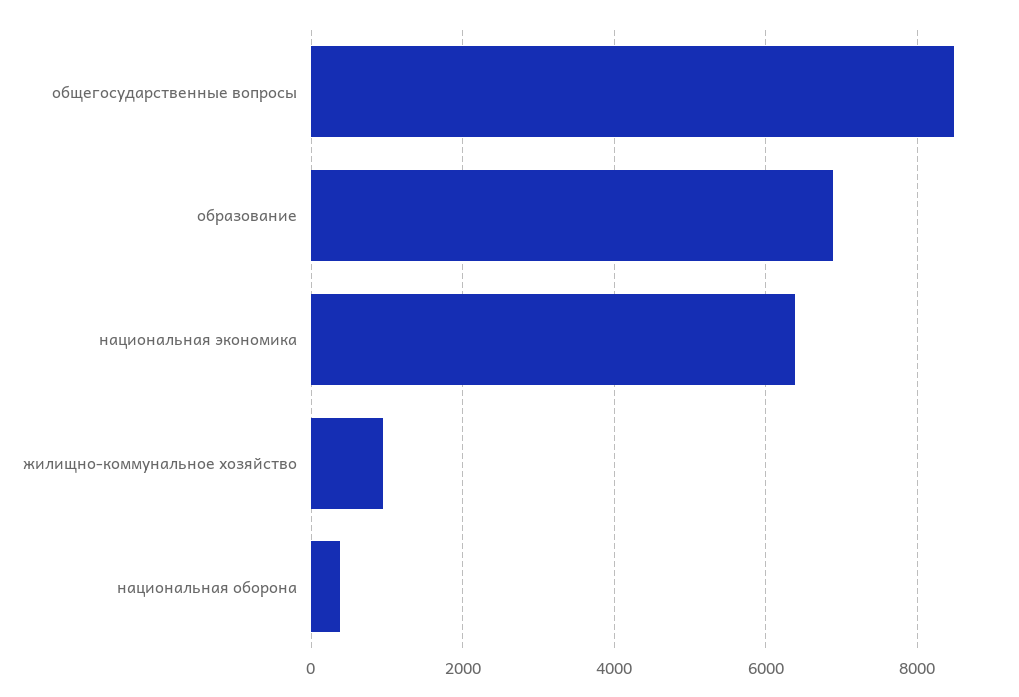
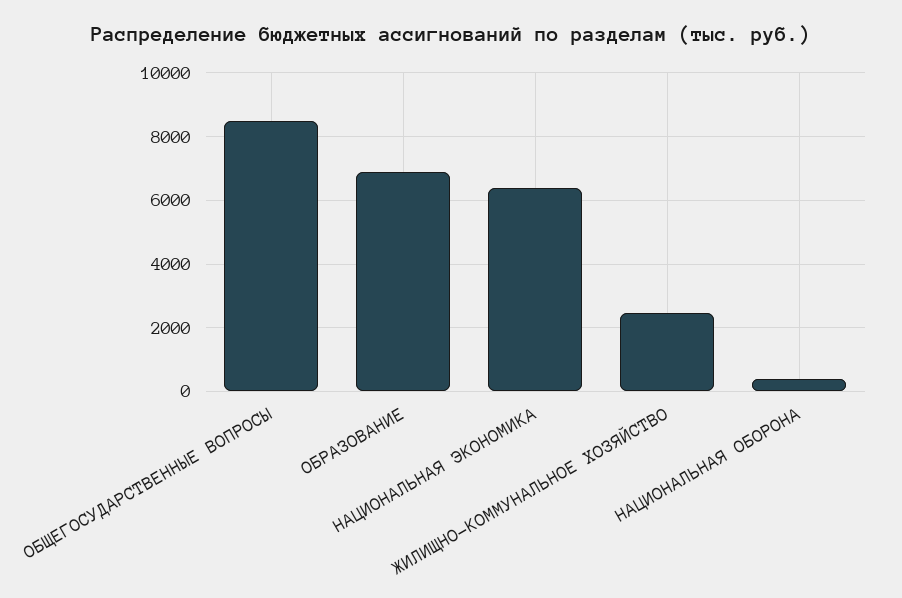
  {
    "общегосударственные вопросы": 8400,
    "образование": 6800,
    "национальная экономика": 6400,
-   "жилищно-коммунальное хозяйство": 1000,
+   "жилищно-коммунальное хозяйство": 2400,
    "национальная оборона": 400
  }

